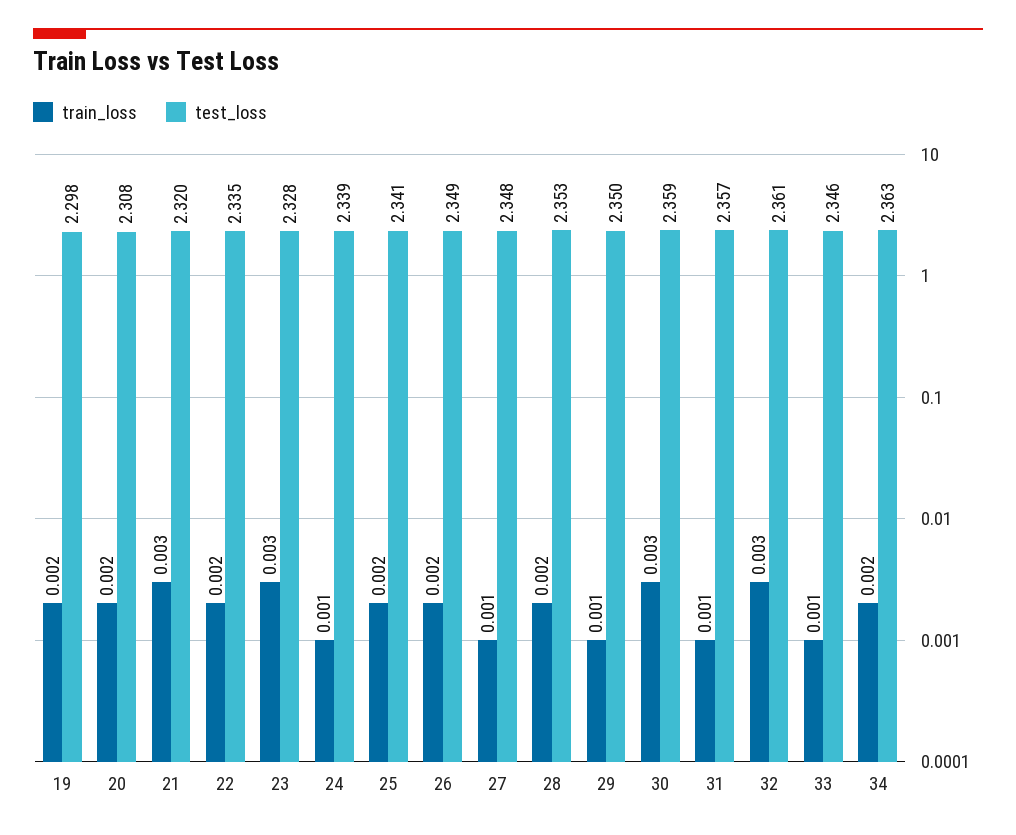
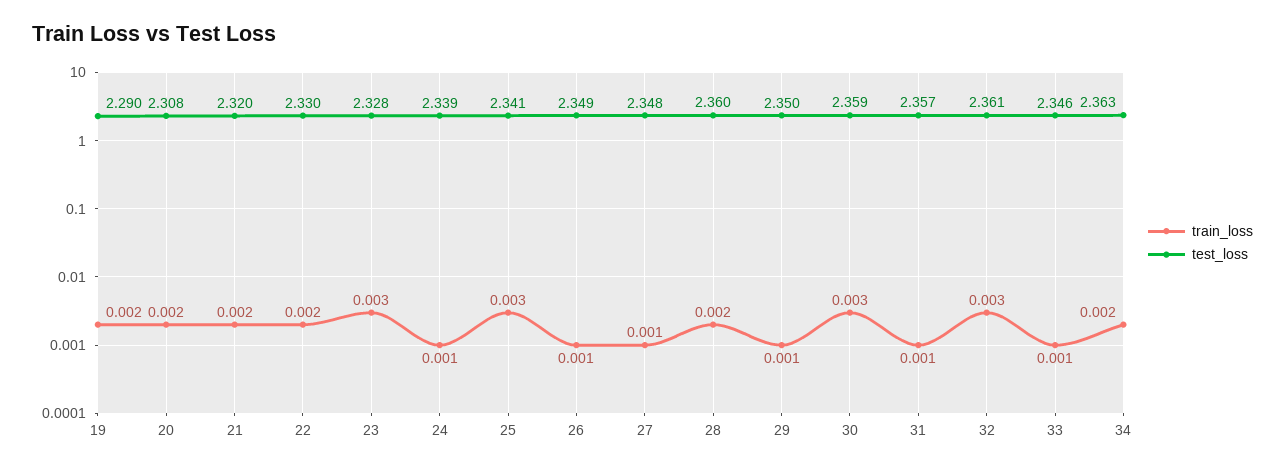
  {
    "train_loss": {
      "19": 0.002,
      "20": 0.002,
-     "21": 0.003,
+     "21": 0.002,
      "22": 0.002,
      "23": 0.003,
      "24": 0.001,
-     "25": 0.002,
+     "25": 0.003,
-     "26": 0.002,
+     "26": 0.001,
      "27": 0.001,
      "28": 0.002,
      "29": 0.001,
      "30": 0.003,
      "31": 0.001,
      "32": 0.003,
      "33": 0.001,
      "34": 0.002
    },
    "test_loss": {
-     "19": 2.298,
+     "19": 2.29,
      "20": 2.308,
      "21": 2.32,
-     "22": 2.335,
+     "22": 2.33,
      "23": 2.328,
      "24": 2.339,
      "25": 2.341,
      "26": 2.349,
      "27": 2.348,
-     "28": 2.353,
+     "28": 2.36,
      "29": 2.35,
      "30": 2.359,
      "31": 2.357,
      "32": 2.361,
      "33": 2.346,
      "34": 2.363
    }
  }

